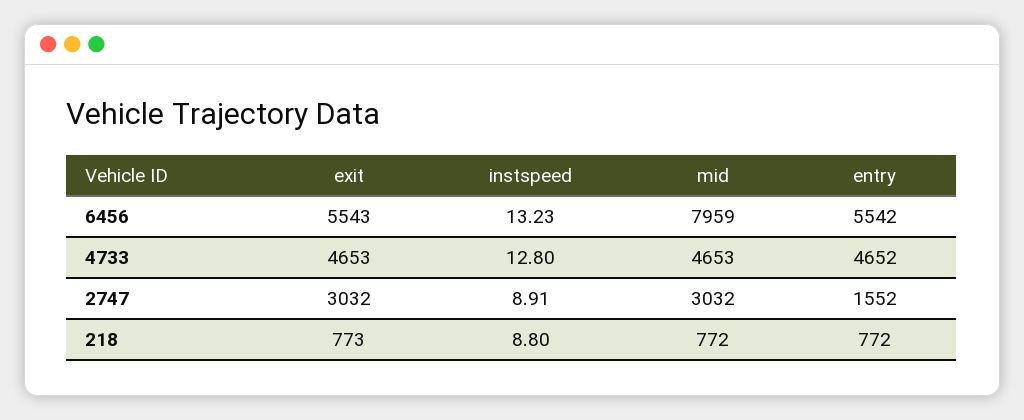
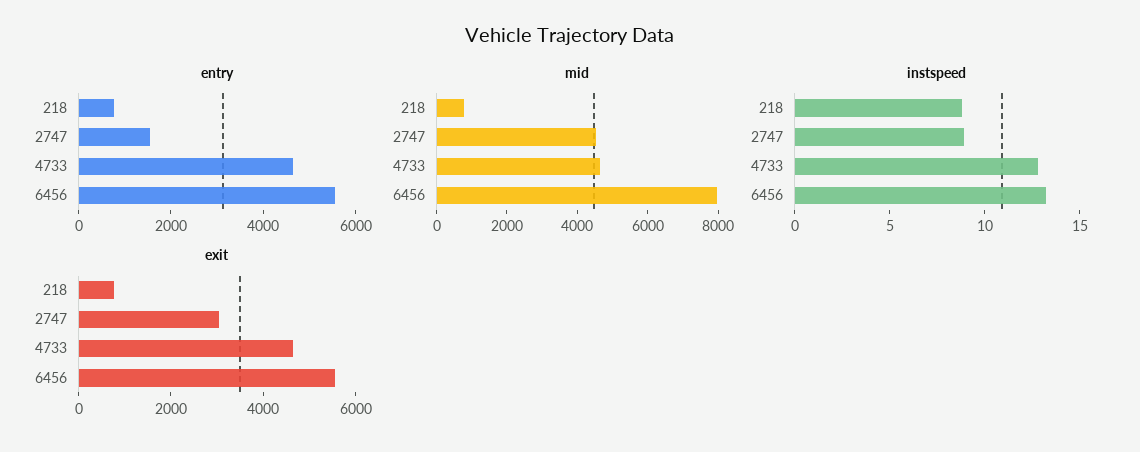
  {
    "exit": {
      "6456": 5543,
      "4733": 4653,
      "2747": 3032,
      "218": 773
    },
    "instspeed": {
      "6456": 13.23,
      "4733": 12.8,
      "2747": 8.91,
      "218": 8.8
    },
    "mid": {
      "6456": 7959,
      "4733": 4653,
-     "2747": 3032,
+     "2747": 4500,
      "218": 772
    },
    "entry": {
      "6456": 5542,
      "4733": 4652,
      "2747": 1552,
      "218": 772
    }
  }

